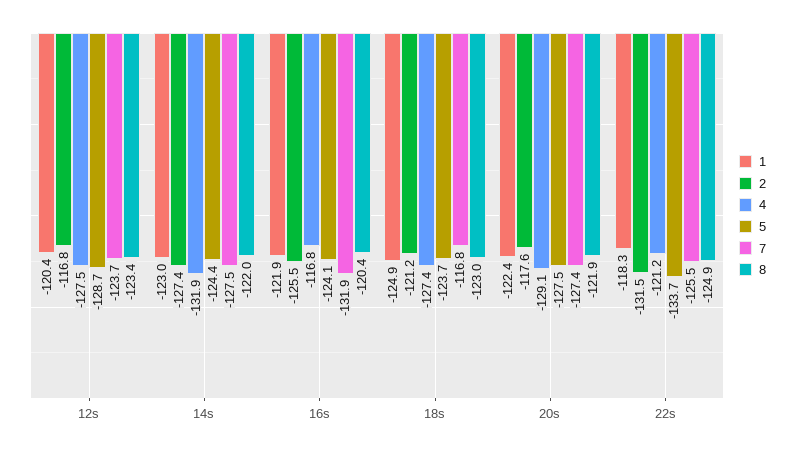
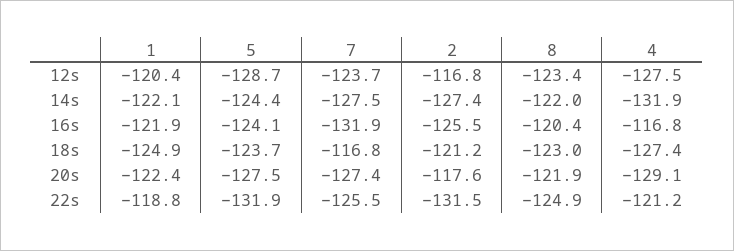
  {
    "1": {
      "12s": -120.4,
-     "14s": -123,
+     "14s": -122.1,
      "16s": -121.9,
      "18s": -124.9,
      "20s": -122.4,
-     "22s": -118.3
+     "22s": -118.8
    },
    "2": {
      "12s": -116.8,
      "14s": -127.4,
      "16s": -125.5,
      "18s": -121.2,
      "20s": -117.6,
      "22s": -131.5
    },
    "4": {
      "12s": -127.5,
      "14s": -131.9,
      "16s": -116.8,
      "18s": -127.4,
      "20s": -129.1,
      "22s": -121.2
    },
    "5": {
      "12s": -128.7,
      "14s": -124.4,
      "16s": -124.1,
      "18s": -123.7,
      "20s": -127.5,
-     "22s": -133.7
+     "22s": -131.9
    },
    "7": {
      "12s": -123.7,
      "14s": -127.5,
      "16s": -131.9,
      "18s": -116.8,
      "20s": -127.4,
      "22s": -125.5
    },
    "8": {
      "12s": -123.4,
      "14s": -122,
      "16s": -120.4,
      "18s": -123,
      "20s": -121.9,
      "22s": -124.9
    }
  }

